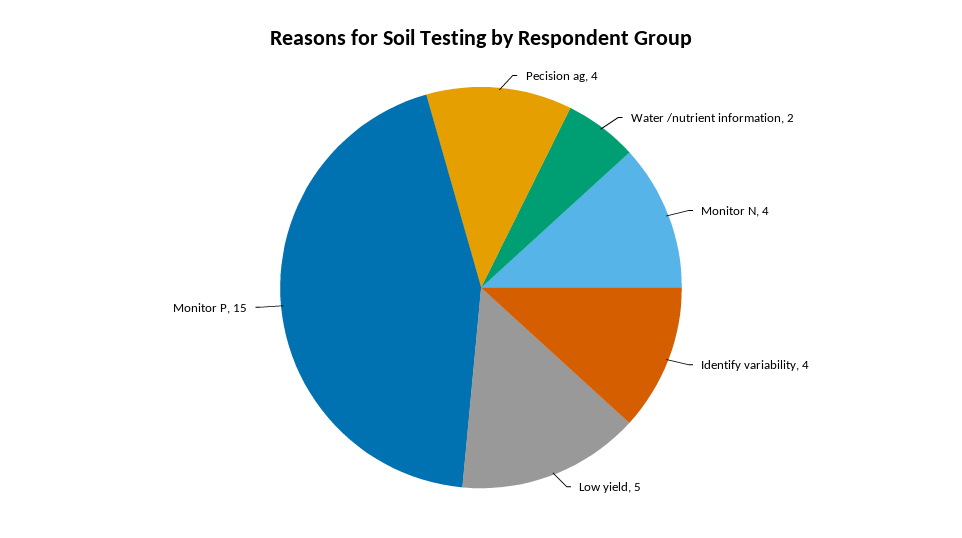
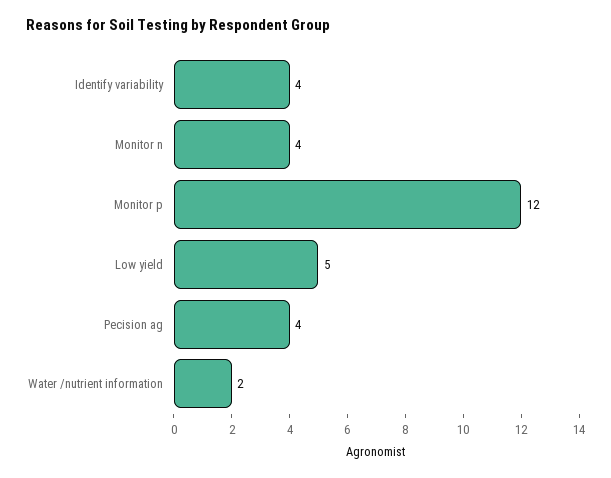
  {
    "Pecision ag": 4,
    "Water /nutrient information": 2,
    "Monitor N": 4,
    "Identify variability": 4,
    "Low yield": 5,
-   "Monitor P": 15
+   "Monitor P": 12
  }

